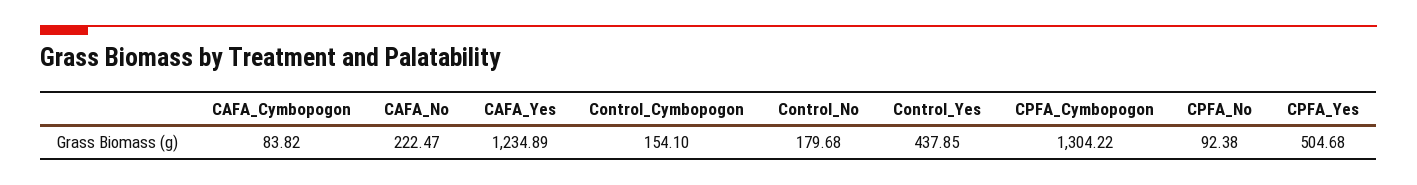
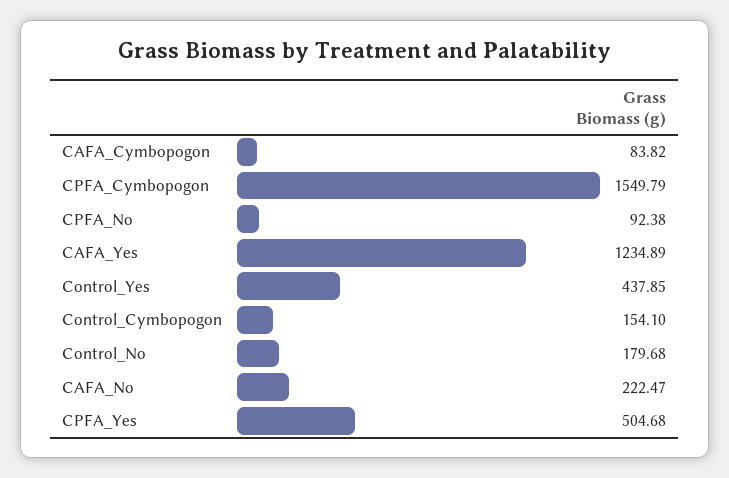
  {
    "CAFA_Cymbopogon": 83.82,
    "CAFA_No": 222.47,
    "CAFA_Yes": 1234.89,
    "Control_Cymbopogon": 154.1,
    "Control_No": 179.68,
    "Control_Yes": 437.85,
-   "CPFA_Cymbopogon": 1304.22,
+   "CPFA_Cymbopogon": 1549.79,
    "CPFA_No": 92.38,
    "CPFA_Yes": 504.68
  }

